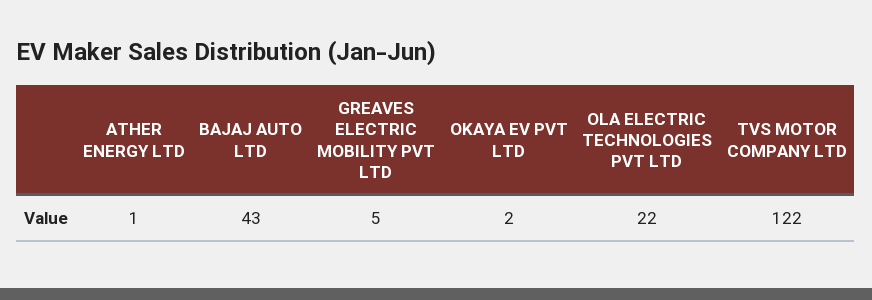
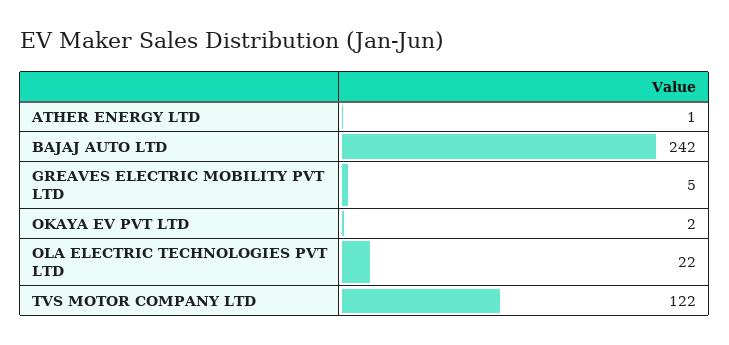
  {
    "ATHER ENERGY LTD": 1,
-   "BAJAJ AUTO LTD": 43,
+   "BAJAJ AUTO LTD": 242,
    "GREAVES ELECTRIC MOBILITY PVT LTD": 5,
    "OKAYA EV PVT LTD": 2,
    "OLA ELECTRIC TECHNOLOGIES PVT LTD": 22,
    "TVS MOTOR COMPANY LTD": 122
  }

